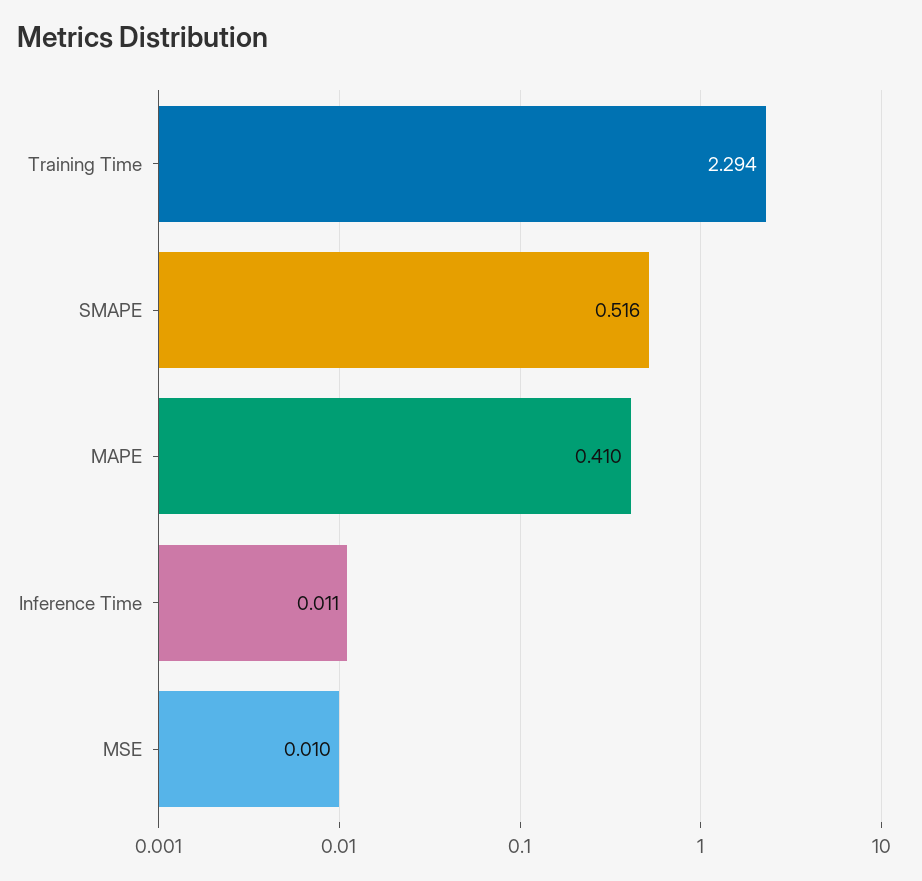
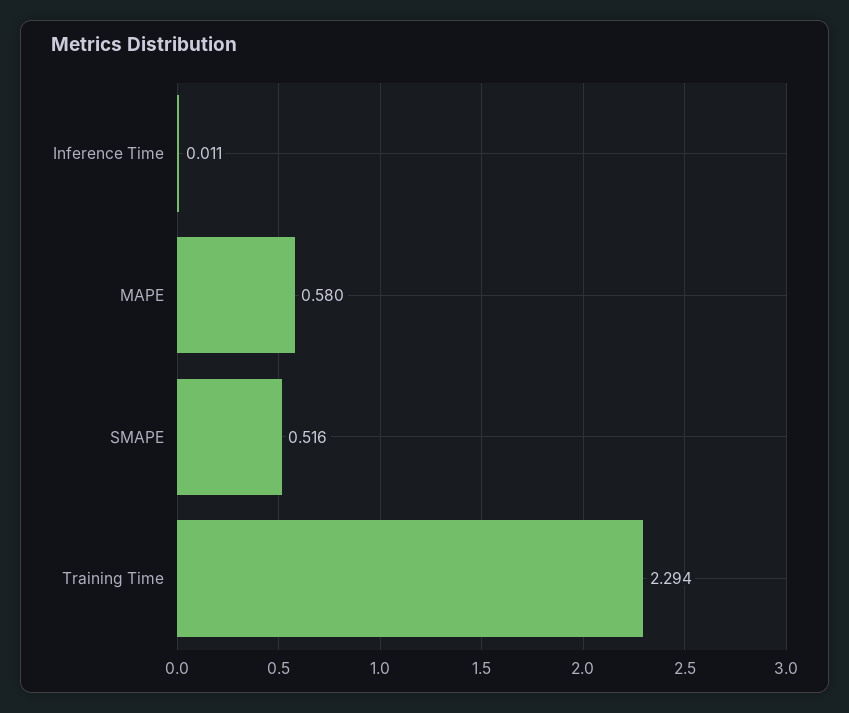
  {
    "Training Time": 2.294,
    "SMAPE": 0.516,
-   "MAPE": 0.41,
+   "MAPE": 0.58,
-   "Inference Time": 0.011,
+   "Inference Time": 0.011
-   "MSE": 0.01
  }

